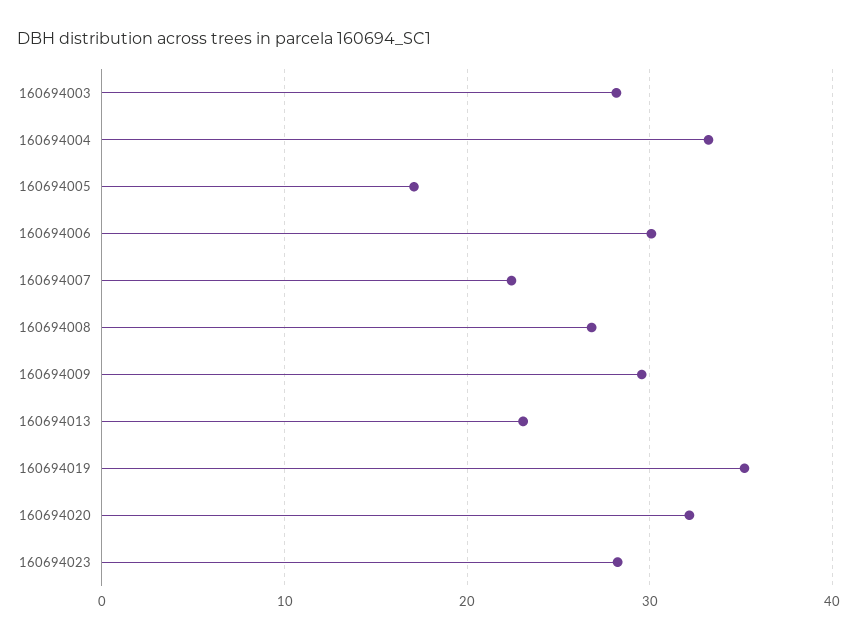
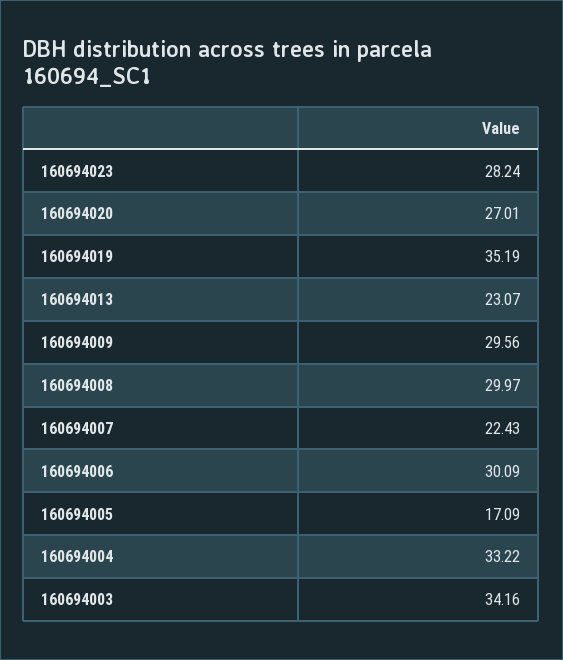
  {
-   "160694003": 28,
+   "160694003": 34.16,
    "160694004": 33.22,
    "160694005": 17.09,
    "160694006": 30.09,
    "160694007": 22.43,
-   "160694008": 27,
+   "160694008": 29.97,
    "160694009": 29.56,
    "160694013": 23.07,
    "160694019": 35.19,
-   "160694020": 32,
+   "160694020": 27.01,
    "160694023": 28.24
  }

